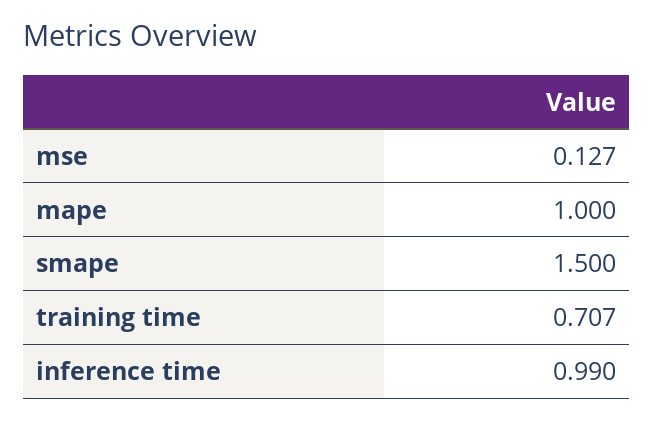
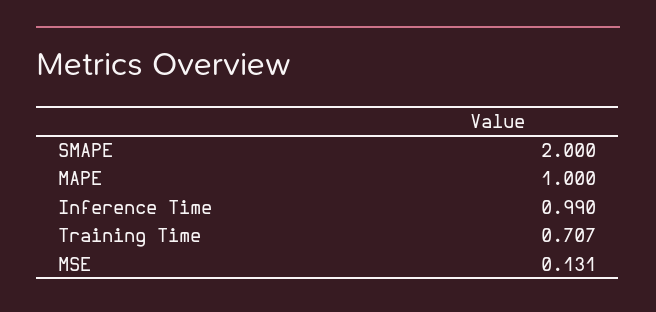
  {
-   "mse": 0.127,
+   "mse": 0.131,
    "mape": 1,
-   "smape": 1.5,
+   "smape": 2,
    "training time": 0.707,
    "inference time": 0.99
  }

